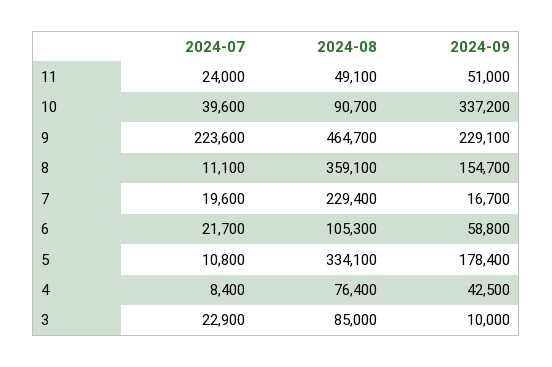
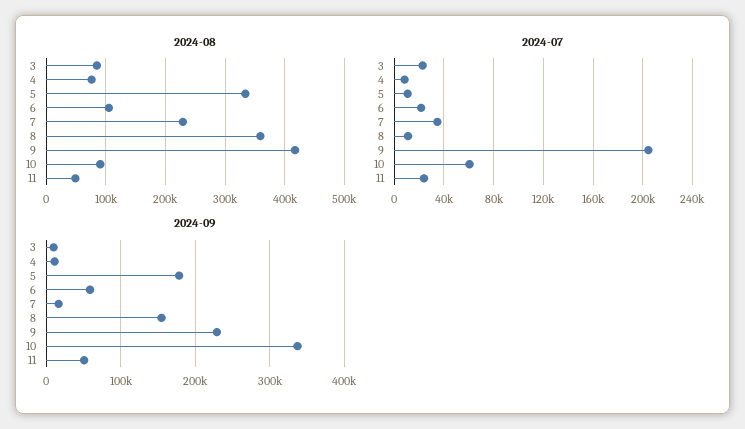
  {
    "2024-07": {
      "11": 24000,
-     "10": 39600,
+     "10": 60000,
-     "9": 223600,
+     "9": 205000,
      "8": 11100,
-     "7": 19600,
+     "7": 35000,
      "6": 21700,
      "5": 10800,
      "4": 8400,
      "3": 22900
    },
    "2024-08": {
      "11": 49100,
      "10": 90700,
-     "9": 464700,
+     "9": 420000,
      "8": 359100,
      "7": 229400,
      "6": 105300,
      "5": 334100,
      "4": 76400,
      "3": 85000
    },
    "2024-09": {
      "11": 51000,
      "10": 337200,
      "9": 229100,
      "8": 154700,
      "7": 16700,
      "6": 58800,
      "5": 178400,
-     "4": 42500,
+     "4": 10000,
      "3": 10000
    }
  }

